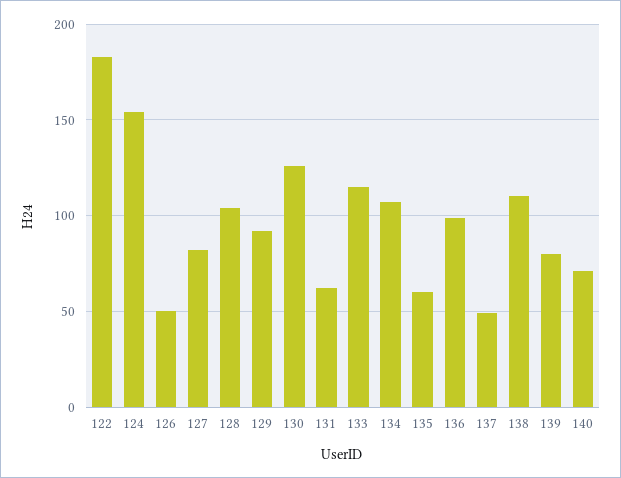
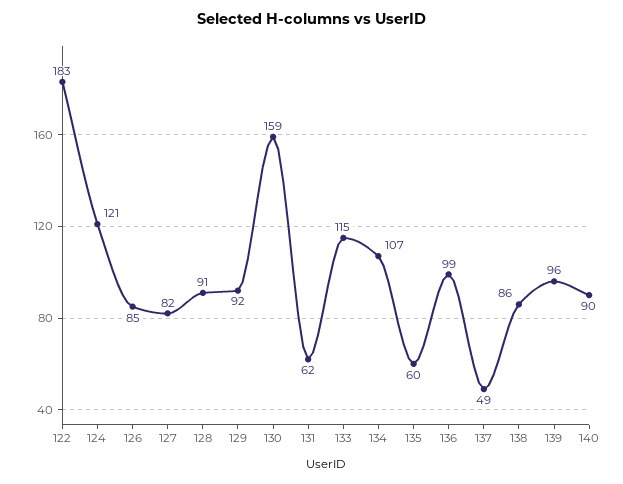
  {
    "122": 183,
-   "124": 155,
+   "124": 121,
-   "126": 50,
+   "126": 85,
    "127": 82,
-   "128": 105,
+   "128": 91,
    "129": 92,
-   "130": 125,
+   "130": 159,
    "131": 62,
    "133": 115,
    "134": 107,
    "135": 60,
    "136": 99,
    "137": 49,
-   "138": 110,
+   "138": 86,
-   "139": 80,
+   "139": 96,
-   "140": 70
+   "140": 90
  }

